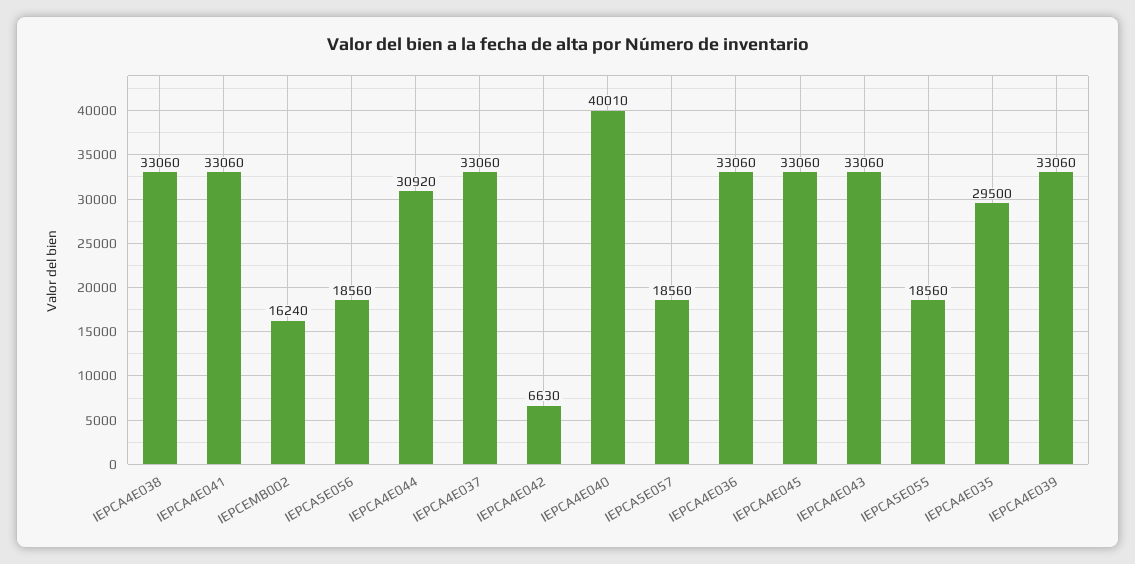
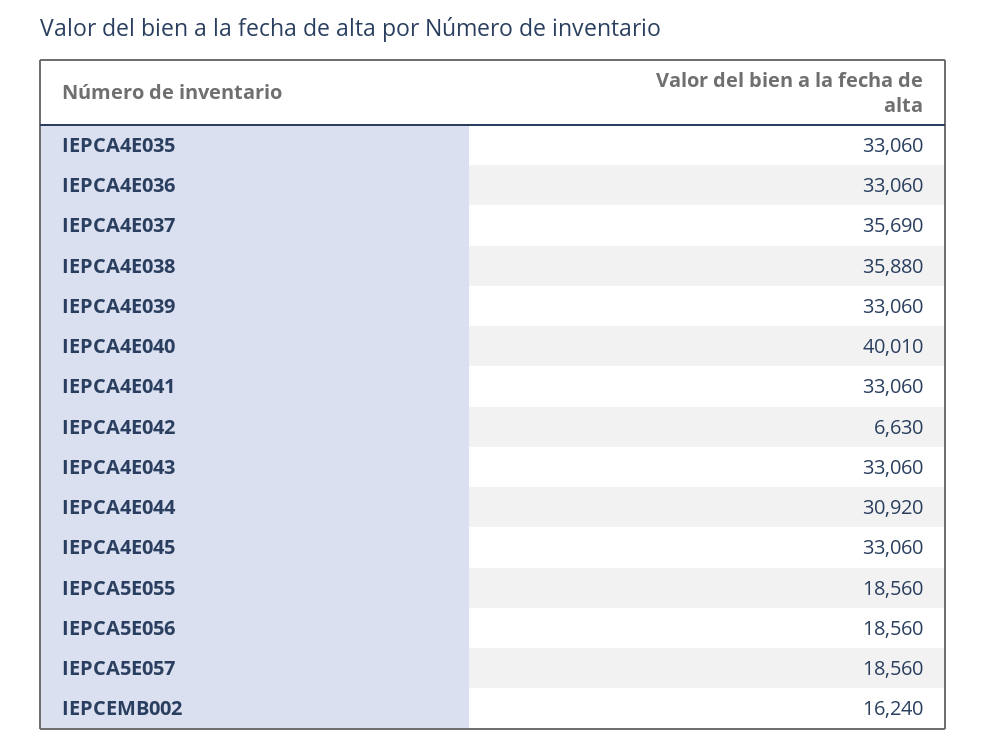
  {
-   "IEPCA4E038": 33060,
+   "IEPCA4E038": 35880,
    "IEPCA4E041": 33060,
    "IEPCEMB002": 16240,
    "IEPCA5E056": 18560,
    "IEPCA4E044": 30920,
-   "IEPCA4E037": 33060,
+   "IEPCA4E037": 35690,
    "IEPCA4E042": 6630,
    "IEPCA4E040": 40010,
    "IEPCA5E057": 18560,
    "IEPCA4E036": 33060,
    "IEPCA4E045": 33060,
    "IEPCA4E043": 33060,
    "IEPCA5E055": 18560,
-   "IEPCA4E035": 29500,
+   "IEPCA4E035": 33060,
    "IEPCA4E039": 33060
  }

